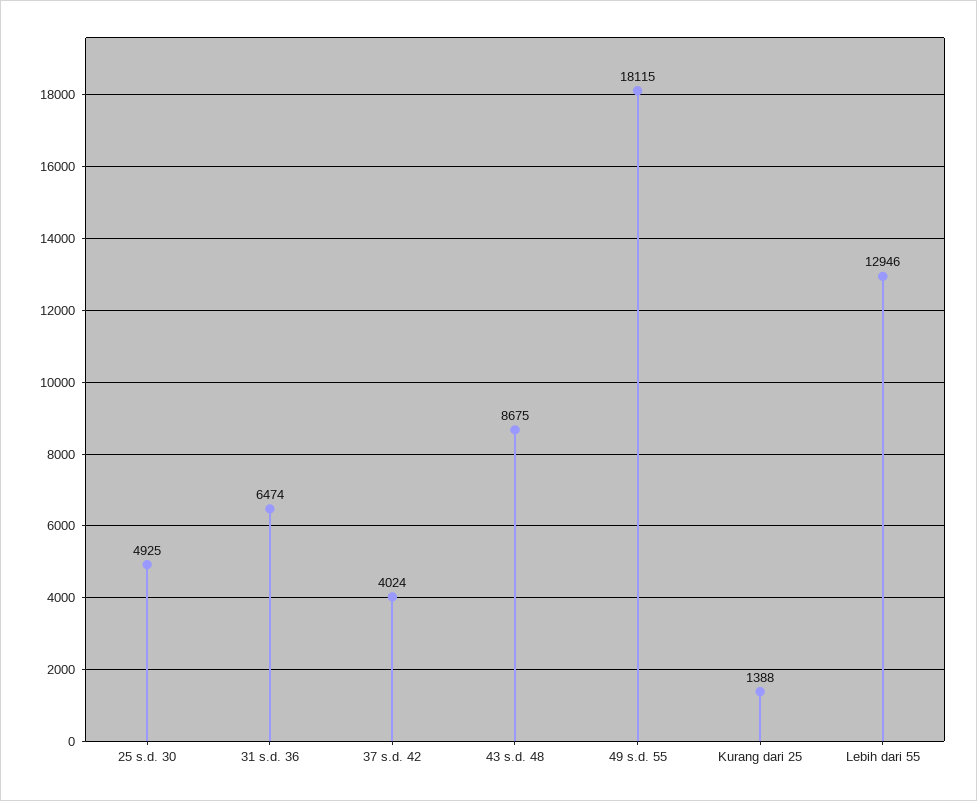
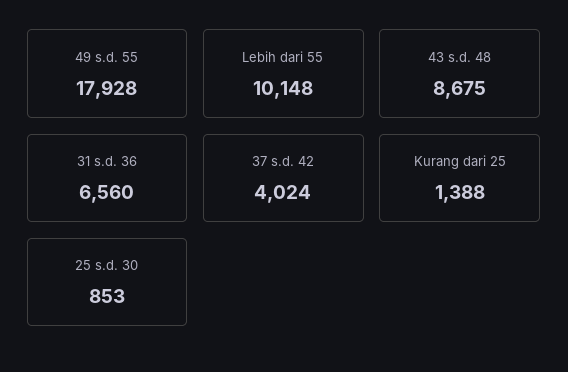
  {
-   "25 s.d. 30": 4925,
+   "25 s.d. 30": 853,
-   "31 s.d. 36": 6474,
+   "31 s.d. 36": 6560,
    "37 s.d. 42": 4024,
    "43 s.d. 48": 8675,
-   "49 s.d. 55": 18115,
+   "49 s.d. 55": 17928,
    "Kurang dari 25": 1388,
-   "Lebih dari 55": 12946
+   "Lebih dari 55": 10148
  }

